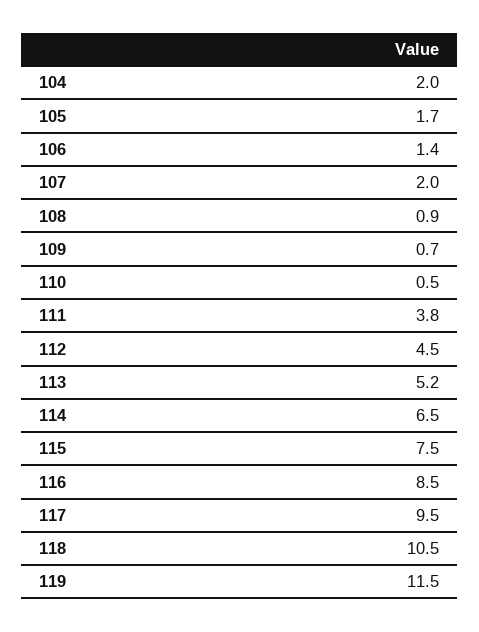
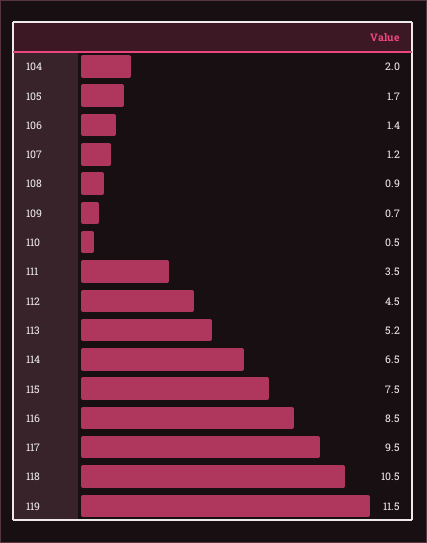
  {
    "104": 2,
    "105": 1.7,
    "106": 1.4,
-   "107": 2,
+   "107": 1.2,
    "108": 0.9,
    "109": 0.7,
    "110": 0.5,
-   "111": 3.8,
+   "111": 3.5,
    "112": 4.5,
    "113": 5.2,
    "114": 6.5,
    "115": 7.5,
    "116": 8.5,
    "117": 9.5,
    "118": 10.5,
    "119": 11.5
  }

